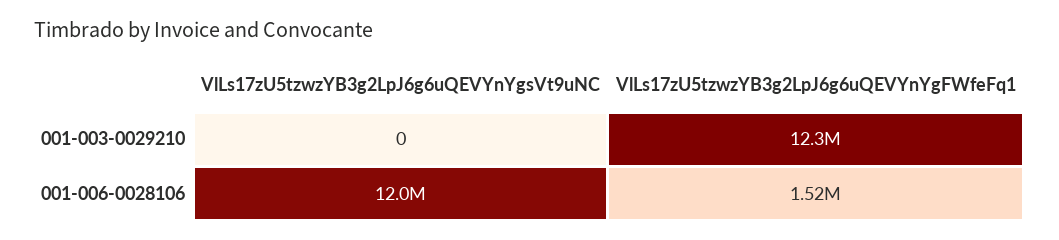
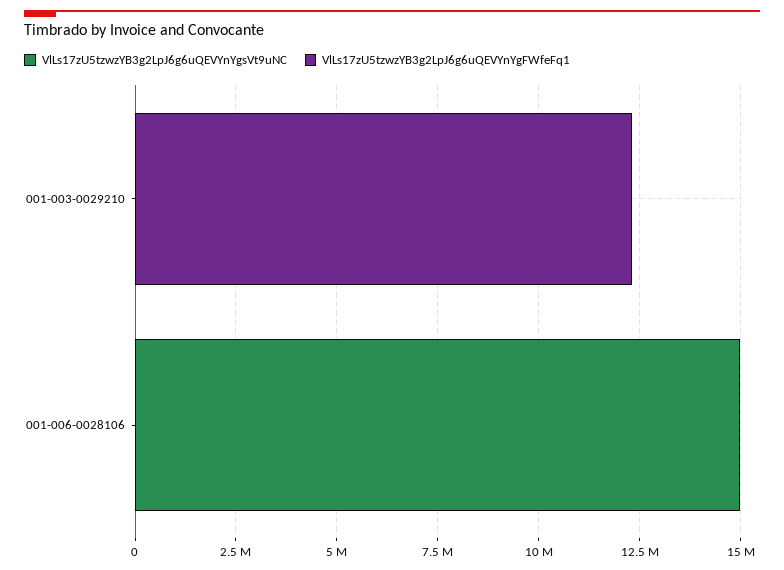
  {
    "VlLs17zU5tzwzYB3g2LpJ6g6uQEVYnYgsVt9uNC": {
      "001-003-0029210": 0,
-     "001-006-0028106": 12000000
+     "001-006-0028106": 15000000
    },
    "VlLs17zU5tzwzYB3g2LpJ6g6uQEVYnYgFWfeFq1": {
      "001-003-0029210": 12300000,
-     "001-006-0028106": 1520000
+     "001-006-0028106": 0
    }
  }

